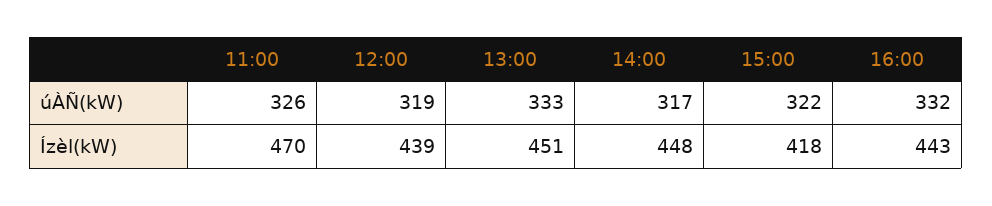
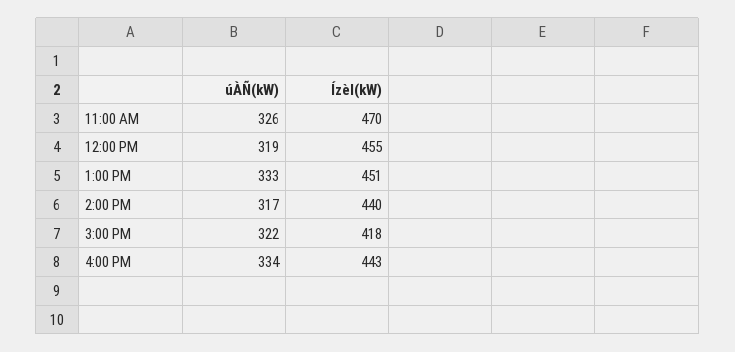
  {
    "11:00": {
      "úÀÑ(kW)": 326,
      "Ízèl(kW)": 470
    },
    "12:00": {
      "úÀÑ(kW)": 319,
-     "Ízèl(kW)": 439
+     "Ízèl(kW)": 455
    },
    "13:00": {
      "úÀÑ(kW)": 333,
      "Ízèl(kW)": 451
    },
    "14:00": {
      "úÀÑ(kW)": 317,
-     "Ízèl(kW)": 448
+     "Ízèl(kW)": 440
    },
    "15:00": {
      "úÀÑ(kW)": 322,
      "Ízèl(kW)": 418
    },
    "16:00": {
-     "úÀÑ(kW)": 332,
+     "úÀÑ(kW)": 334,
      "Ízèl(kW)": 443
    }
  }

